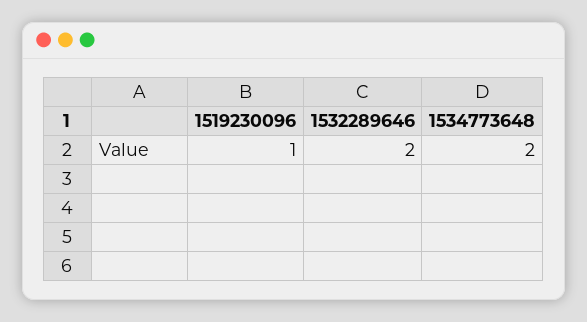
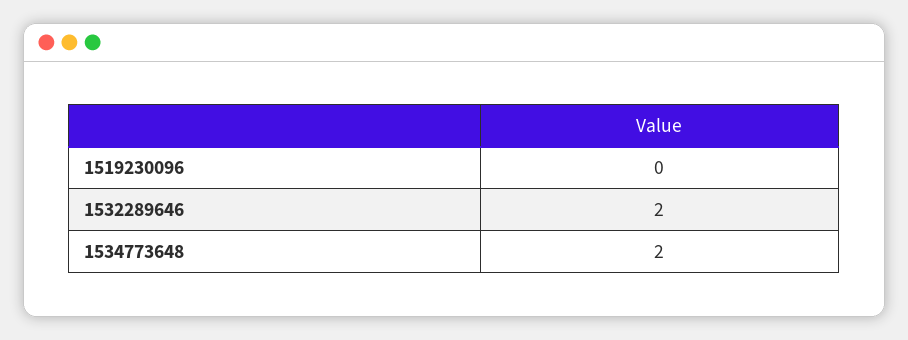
  {
-   "1519230096": 1,
+   "1519230096": 0,
    "1532289646": 2,
    "1534773648": 2
  }

